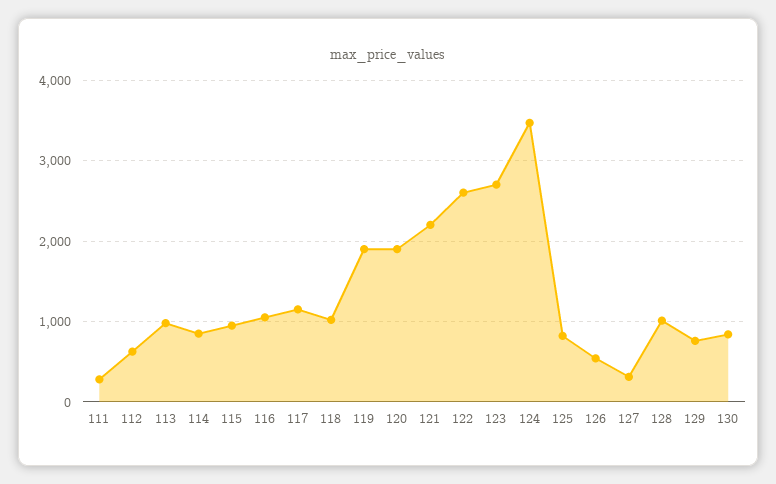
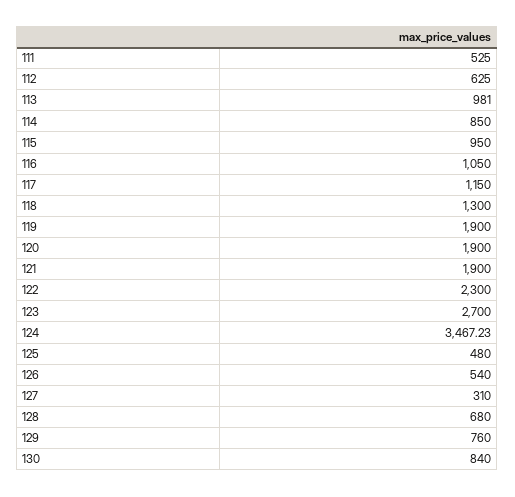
  {
-   "111": 300,
+   "111": 525,
    "112": 625,
    "113": 981,
    "114": 850,
    "115": 950,
    "116": 1050,
    "117": 1150,
-   "118": 1000,
+   "118": 1300,
    "119": 1900,
    "120": 1900,
-   "121": 2200,
+   "121": 1900,
-   "122": 2600,
+   "122": 2300,
    "123": 2700,
    "124": 3467.23,
-   "125": 800,
+   "125": 480,
    "126": 540,
    "127": 310,
-   "128": 1000,
+   "128": 680,
    "129": 760,
    "130": 840
  }

